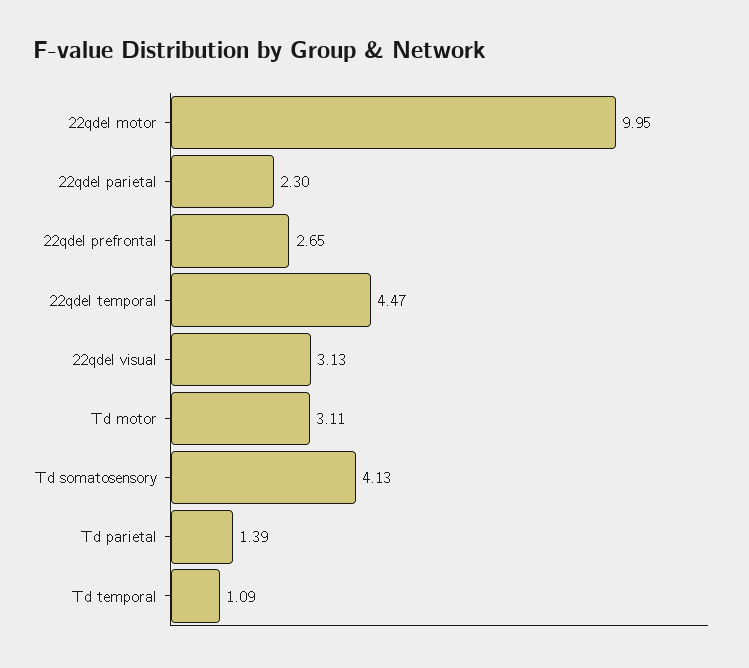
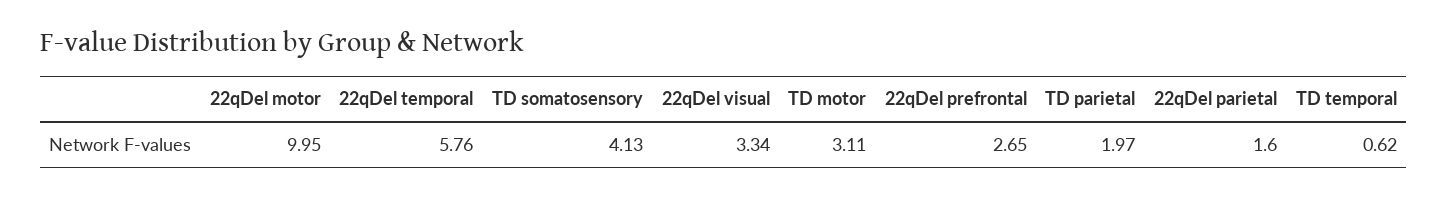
  {
    "22qdel motor": 9.95,
-   "22qdel parietal": 2.3,
+   "22qdel parietal": 1.6,
    "22qdel prefrontal": 2.65,
-   "22qdel temporal": 4.47,
+   "22qdel temporal": 5.76,
-   "22qdel visual": 3.13,
+   "22qdel visual": 3.34,
    "Td motor": 3.11,
    "Td somatosensory": 4.13,
-   "Td parietal": 1.39,
+   "Td parietal": 1.97,
-   "Td temporal": 1.09
+   "Td temporal": 0.62
  }

